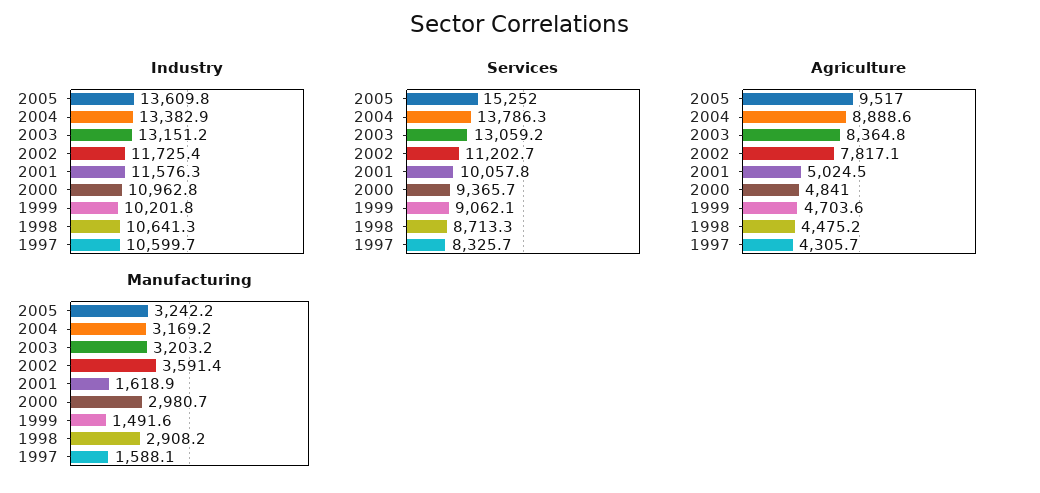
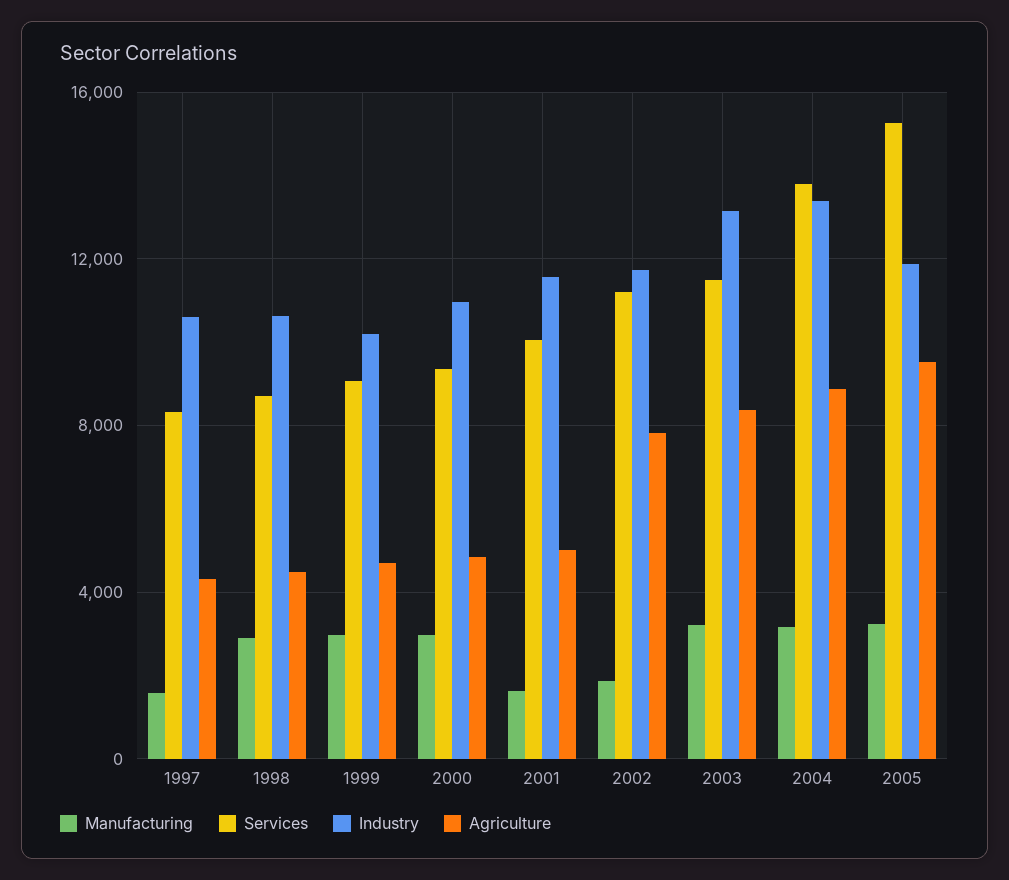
  {
    "Industry": {
-     "2005": 13609.8,
+     "2005": 12000,
      "2004": 13382.9,
      "2003": 13151.2,
      "2002": 11725.4,
      "2001": 11576.3,
      "2000": 10962.8,
      "1999": 10201.8,
      "1998": 10641.3,
      "1997": 10599.7
    },
    "Services": {
      "2005": 15252,
      "2004": 13786.3,
-     "2003": 13059.2,
+     "2003": 11500,
      "2002": 11202.7,
      "2001": 10057.8,
      "2000": 9365.7,
      "1999": 9062.1,
      "1998": 8713.3,
      "1997": 8325.7
    },
    "Agriculture": {
      "2005": 9517,
      "2004": 8888.6,
      "2003": 8364.8,
      "2002": 7817.1,
      "2001": 5024.5,
      "2000": 4841,
      "1999": 4703.6,
      "1998": 4475.2,
      "1997": 4305.7
    },
    "Manufacturing": {
      "2005": 3242.2,
      "2004": 3169.2,
      "2003": 3203.2,
-     "2002": 3591.4,
+     "2002": 2000,
      "2001": 1618.9,
      "2000": 2980.7,
-     "1999": 1491.6,
+     "1999": 3000,
      "1998": 2908.2,
      "1997": 1588.1
    }
  }

